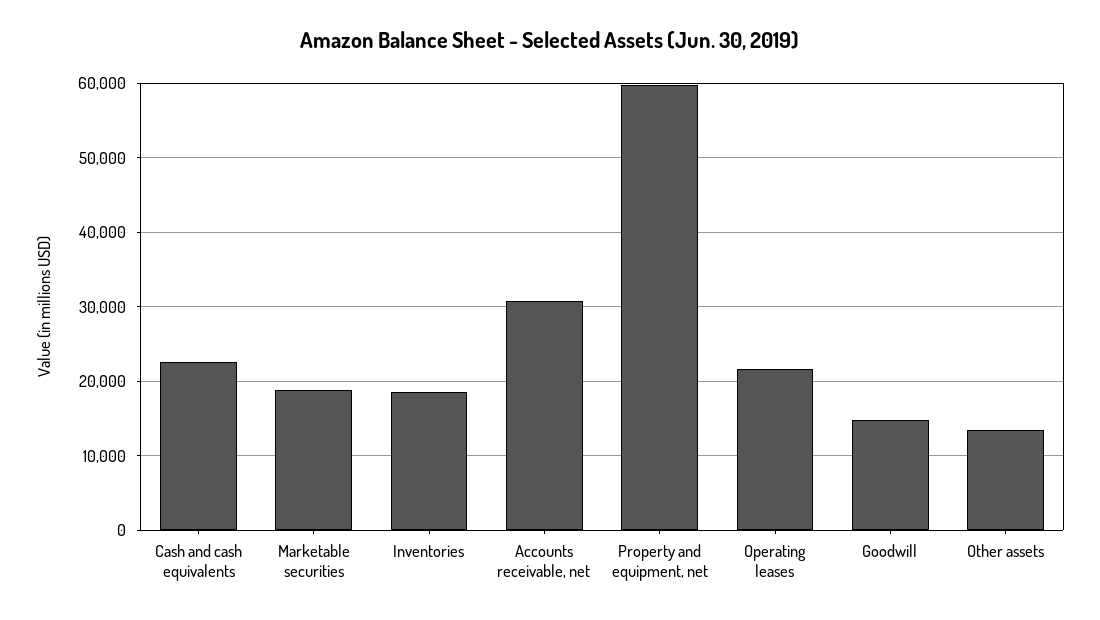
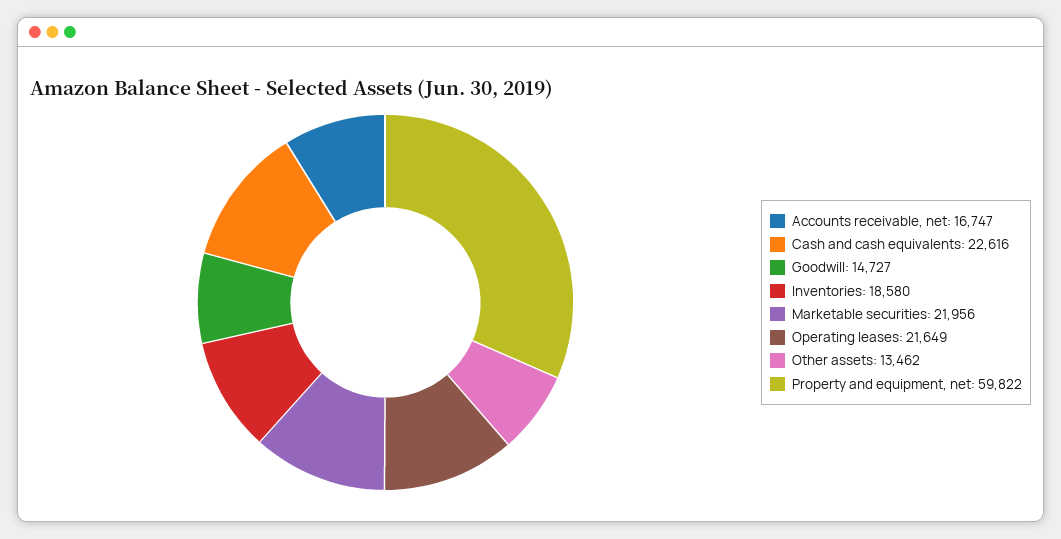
  {
    "Cash and cash equivalents": 22616,
-   "Marketable securities": 19000,
+   "Marketable securities": 21956,
    "Inventories": 18580,
-   "Accounts receivable, net": 31000,
+   "Accounts receivable, net": 16747,
    "Property and equipment, net": 59822,
    "Operating leases": 21649,
    "Goodwill": 14727,
    "Other assets": 13462
  }

